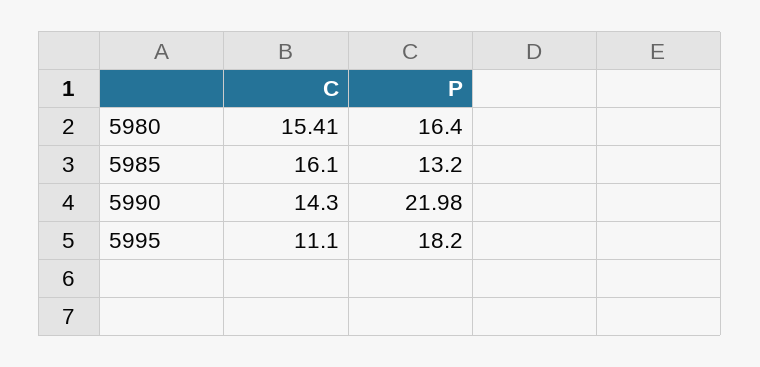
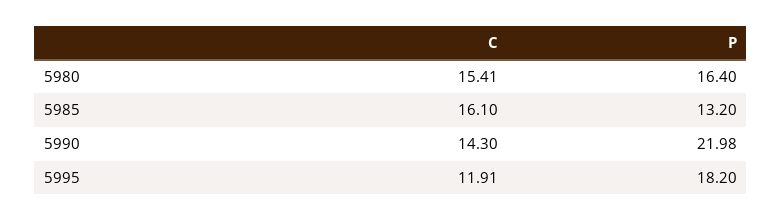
  {
    "C": {
      "5980": 15.41,
      "5985": 16.1,
      "5990": 14.3,
-     "5995": 11.1
+     "5995": 11.91
    },
    "P": {
      "5980": 16.4,
      "5985": 13.2,
      "5990": 21.98,
      "5995": 18.2
    }
  }

